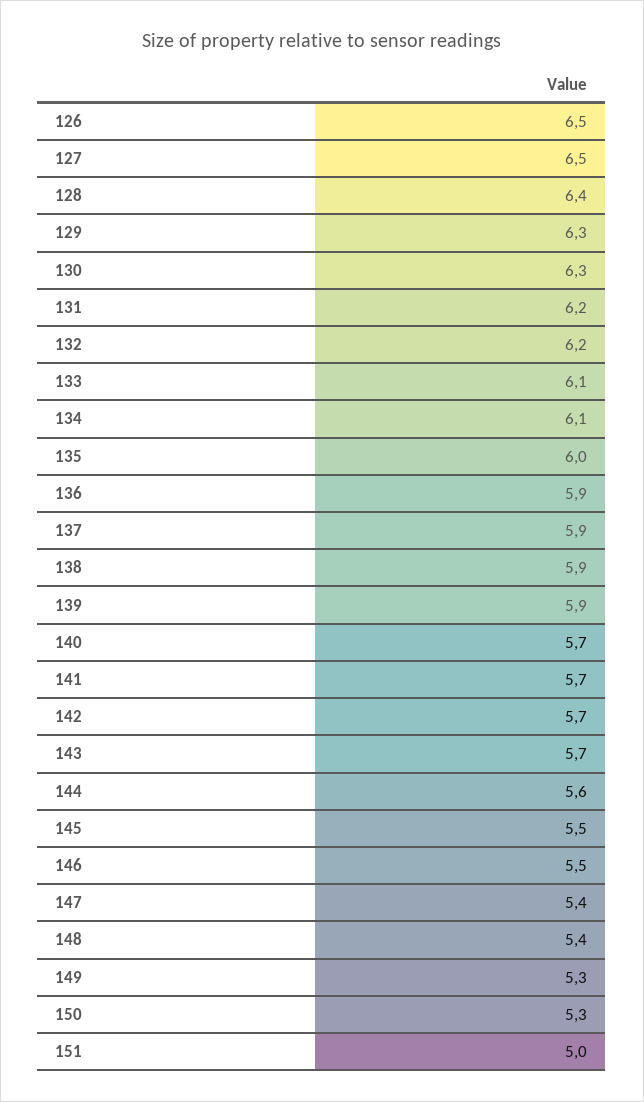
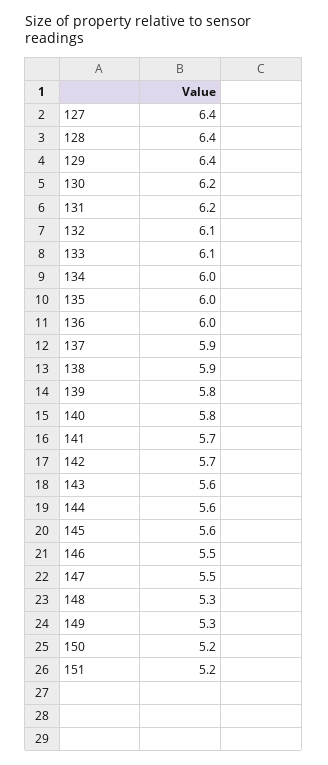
  {
-   "126": 6.5,
-   "127": 6.5,
+   "127": 6.4,
    "128": 6.4,
-   "129": 6.3,
+   "129": 6.4,
-   "130": 6.3,
+   "130": 6.2,
    "131": 6.2,
-   "132": 6.2,
+   "132": 6.1,
    "133": 6.1,
-   "134": 6.1,
+   "134": 6,
    "135": 6,
-   "136": 5.9,
+   "136": 6,
    "137": 5.9,
    "138": 5.9,
-   "139": 5.9,
+   "139": 5.8,
-   "140": 5.7,
+   "140": 5.8,
    "141": 5.7,
    "142": 5.7,
-   "143": 5.7,
+   "143": 5.6,
    "144": 5.6,
-   "145": 5.5,
+   "145": 5.6,
    "146": 5.5,
-   "147": 5.4,
+   "147": 5.5,
-   "148": 5.4,
+   "148": 5.3,
    "149": 5.3,
-   "150": 5.3,
+   "150": 5.2,
-   "151": 5
+   "151": 5.2
  }

